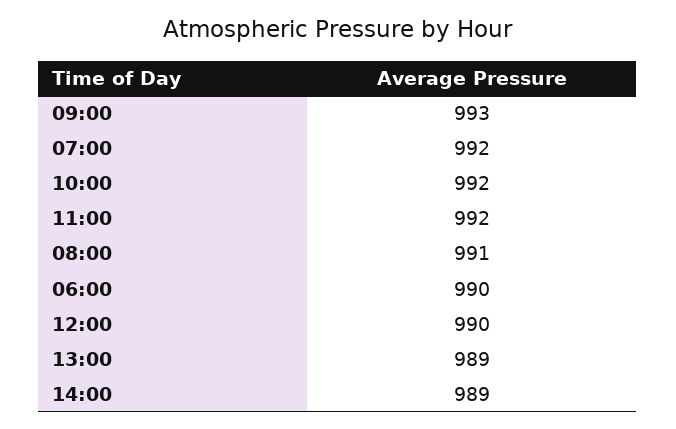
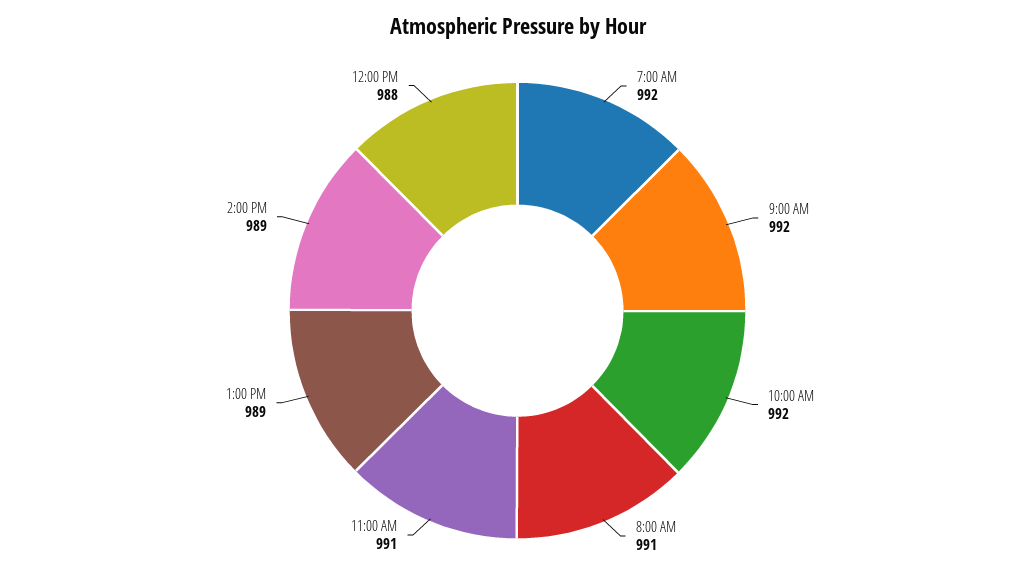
  {
-   "09:00": 993,
+   "09:00": 992,
    "07:00": 992,
    "10:00": 992,
-   "11:00": 992,
+   "11:00": 991,
    "08:00": 991,
-   "06:00": 990,
-   "12:00": 990,
+   "12:00": 988,
    "13:00": 989,
    "14:00": 989
  }

